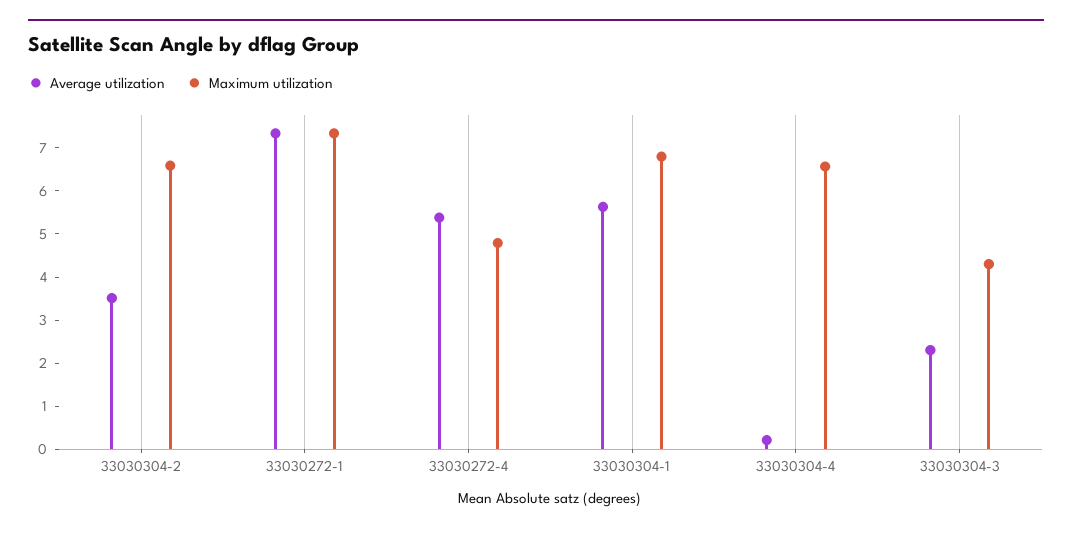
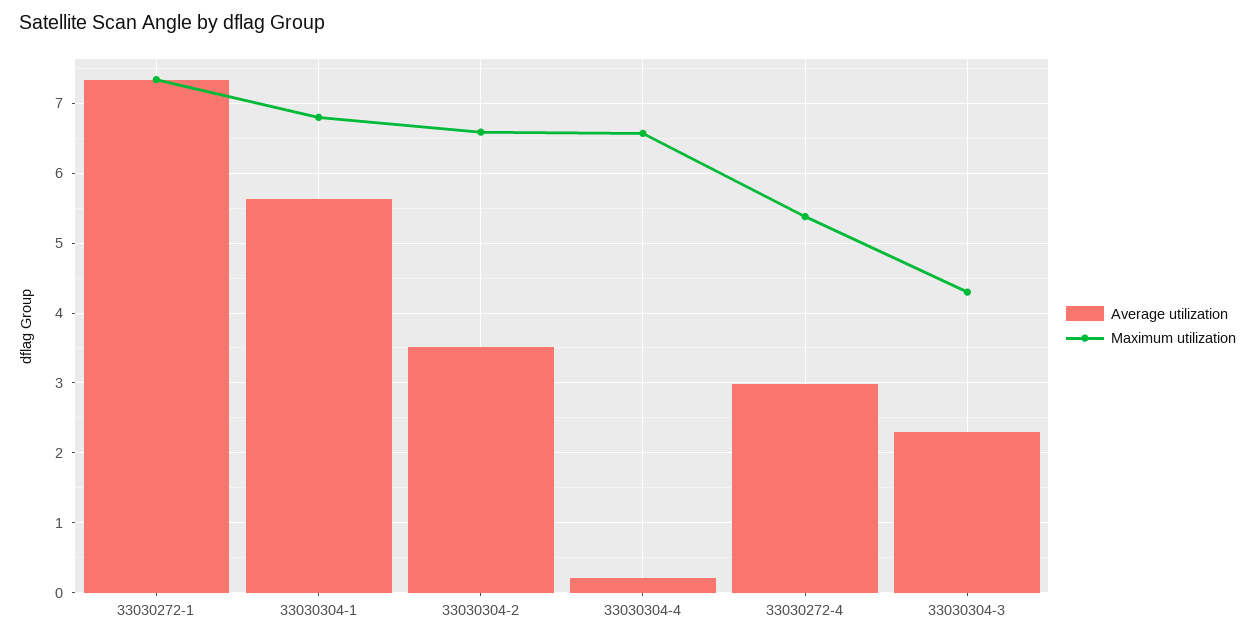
  {
    "Average utilization": {
      "33030304-2": 3.5,
      "33030272-1": 7.3,
-     "33030272-4": 5.4,
+     "33030272-4": 3,
      "33030304-1": 5.6,
      "33030304-4": 0.2,
      "33030304-3": 2.3
    },
    "Maximum utilization": {
      "33030304-2": 6.6,
      "33030272-1": 7.3,
-     "33030272-4": 4.8,
+     "33030272-4": 5.4,
      "33030304-1": 6.8,
      "33030304-4": 6.6,
      "33030304-3": 4.3
    }
  }

